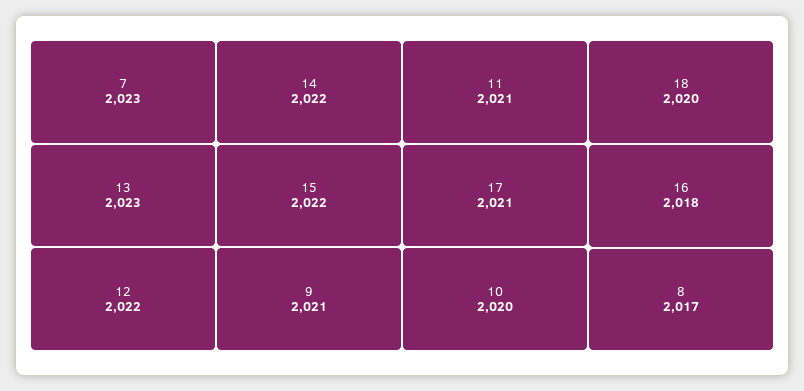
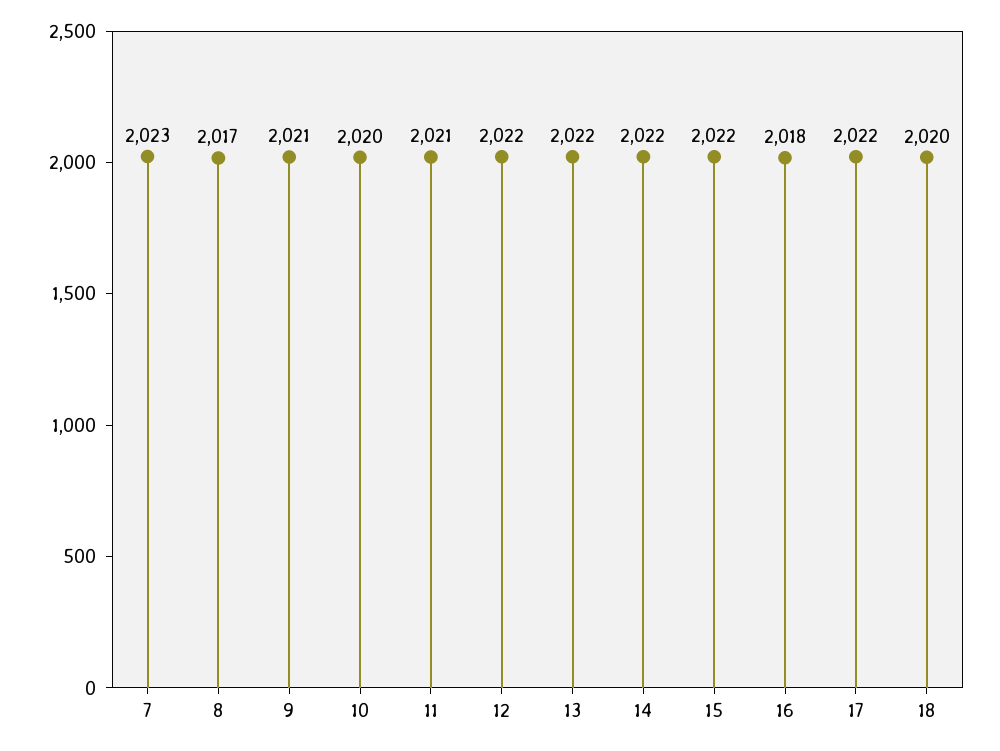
  {
    "7": 2023,
-   "13": 2023,
+   "13": 2022,
    "12": 2022,
    "14": 2022,
    "15": 2022,
    "9": 2021,
    "11": 2021,
-   "17": 2021,
+   "17": 2022,
    "10": 2020,
    "18": 2020,
    "16": 2018,
    "8": 2017
  }

